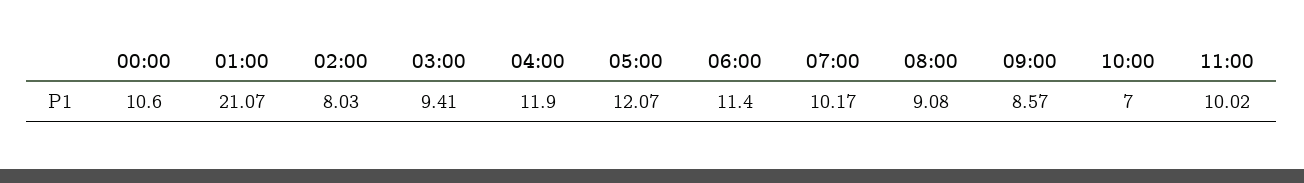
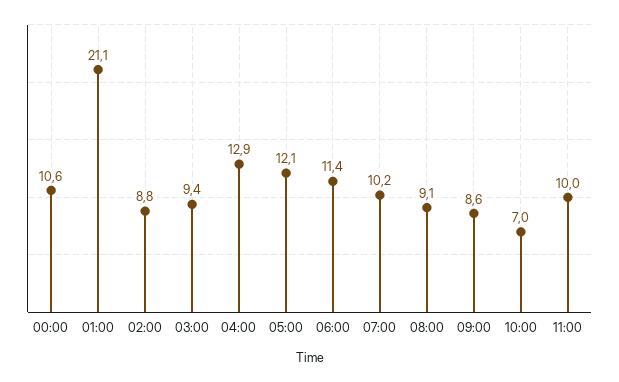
  {
    "00:00": 10.6,
    "01:00": 21.07,
-   "02:00": 8.03,
+   "02:00": 8.8,
    "03:00": 9.41,
-   "04:00": 11.9,
+   "04:00": 12.9,
    "05:00": 12.07,
    "06:00": 11.4,
    "07:00": 10.17,
    "08:00": 9.08,
    "09:00": 8.57,
    "10:00": 7,
    "11:00": 10.02
  }

